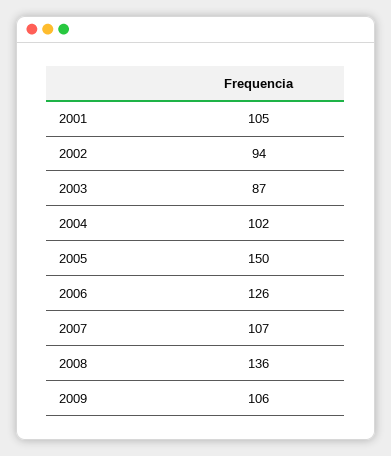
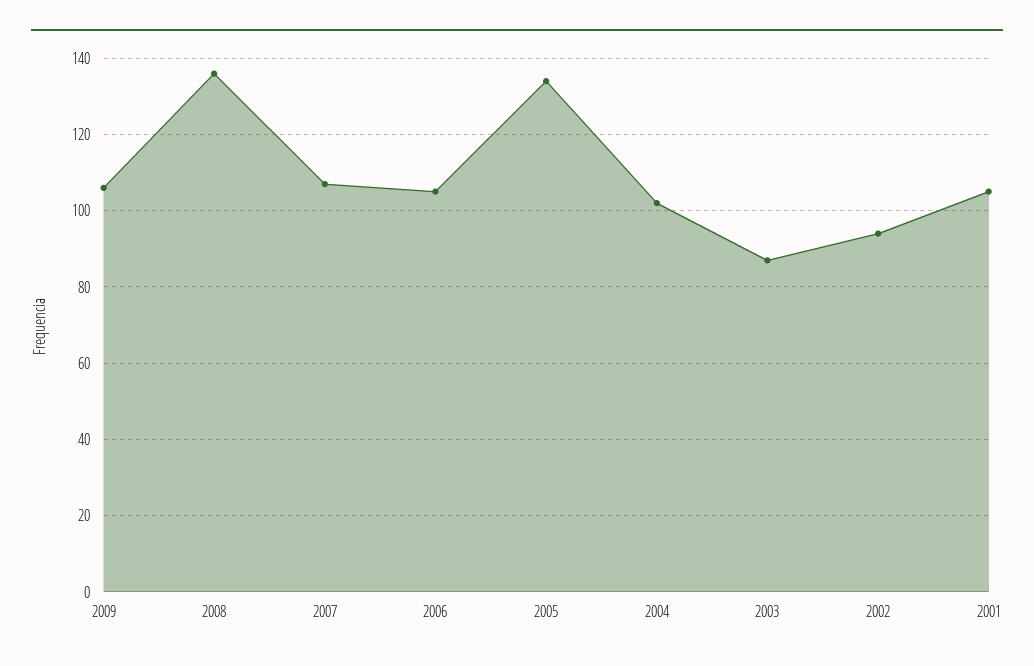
  {
    "2001": 105,
    "2002": 94,
    "2003": 87,
    "2004": 102,
-   "2005": 150,
+   "2005": 135,
-   "2006": 126,
+   "2006": 105,
    "2007": 107,
    "2008": 136,
    "2009": 106
  }

